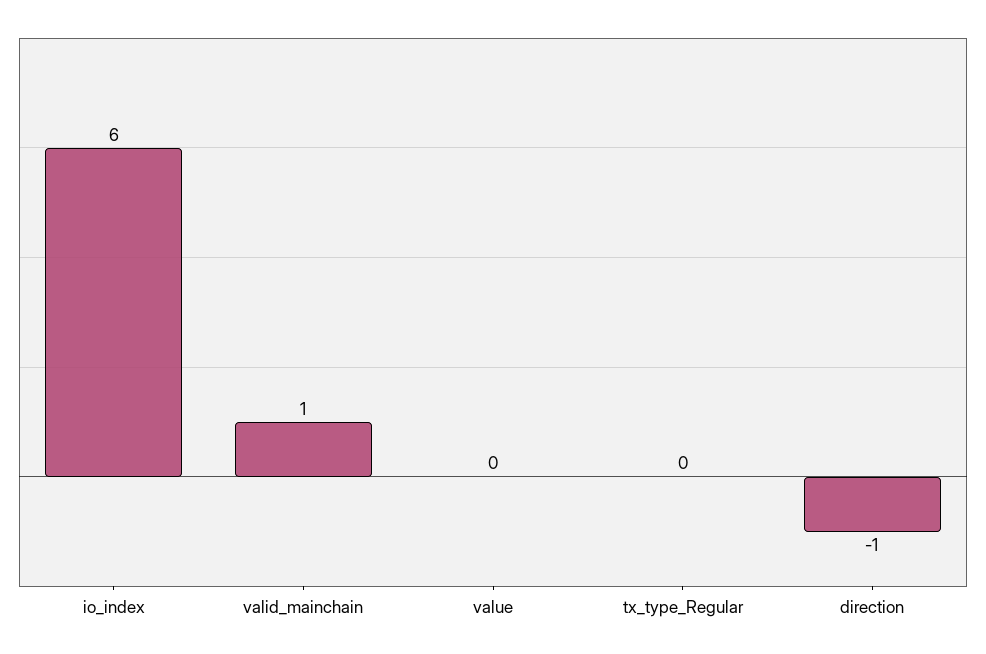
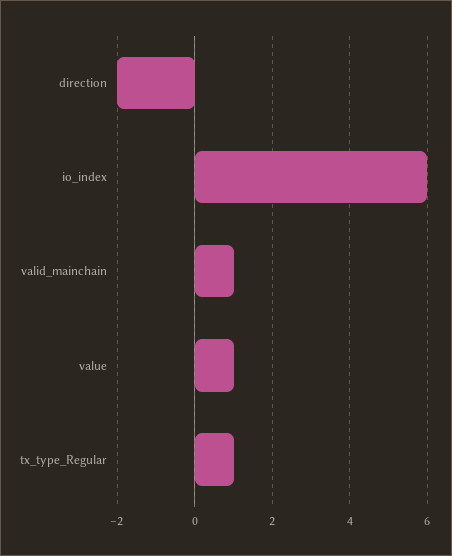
  {
    "io_index": 6,
    "valid_mainchain": 1,
-   "value": 0,
+   "value": 1,
-   "tx_type_Regular": 0,
+   "tx_type_Regular": 1,
-   "direction": -1
+   "direction": -2
  }

